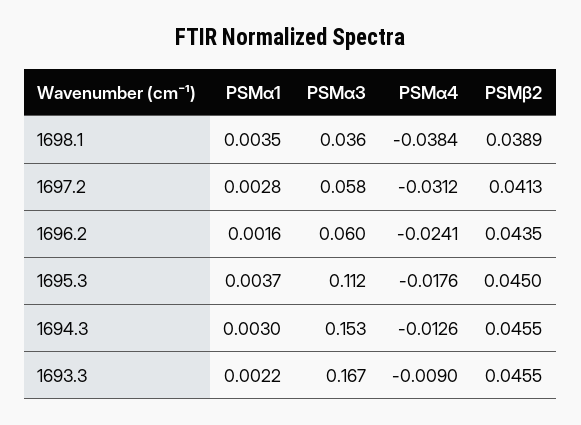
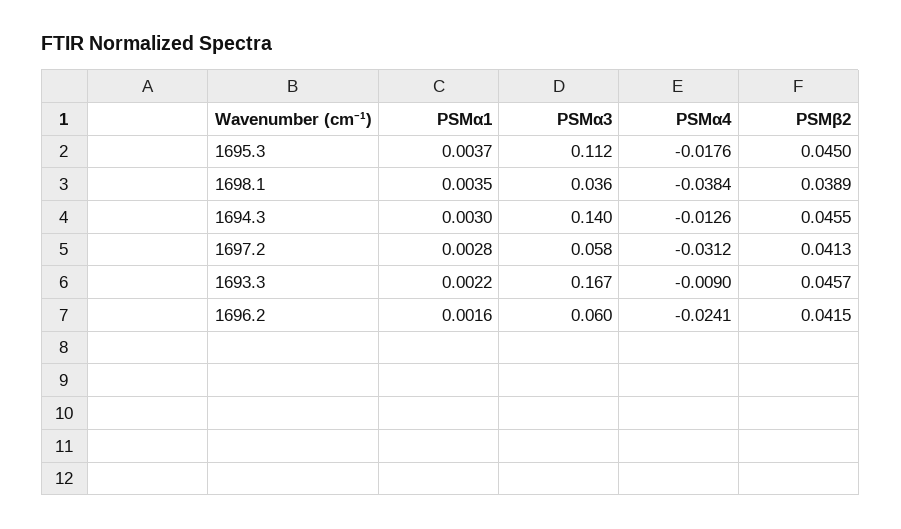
  {
    "PSMα1": {
      "1698.1": 0.0035,
      "1697.2": 0.0028,
      "1696.2": 0.0016,
      "1695.3": 0.0037,
      "1694.3": 0.003,
      "1693.3": 0.0022
    },
    "PSMα3": {
      "1698.1": 0.036,
      "1697.2": 0.058,
      "1696.2": 0.06,
      "1695.3": 0.112,
-     "1694.3": 0.153,
+     "1694.3": 0.14,
      "1693.3": 0.167
    },
    "PSMα4": {
      "1698.1": -0.0384,
      "1697.2": -0.0312,
      "1696.2": -0.0241,
      "1695.3": -0.0176,
      "1694.3": -0.0126,
      "1693.3": -0.009
    },
    "PSMβ2": {
      "1698.1": 0.0389,
      "1697.2": 0.0413,
-     "1696.2": 0.0435,
+     "1696.2": 0.0415,
      "1695.3": 0.045,
      "1694.3": 0.0455,
-     "1693.3": 0.0455
+     "1693.3": 0.0457
    }
  }

